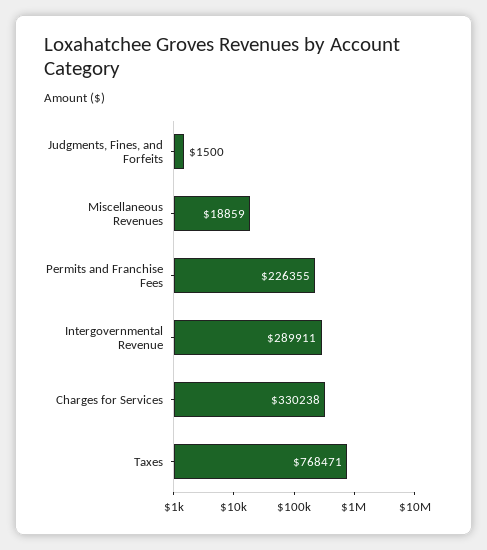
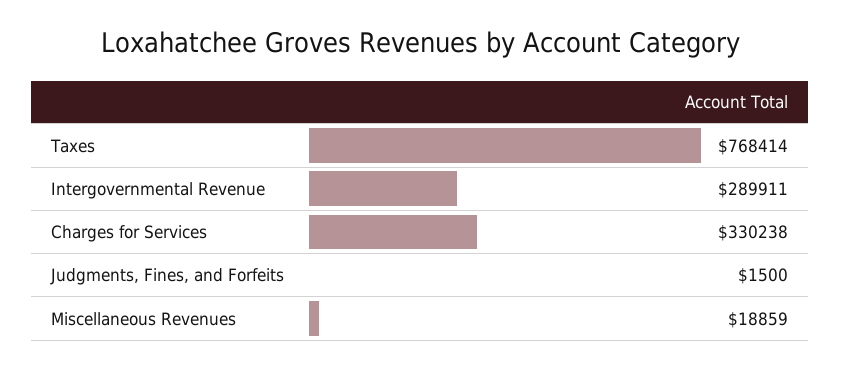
  {
    "Judgments, Fines, and Forfeits": 1500,
    "Miscellaneous Revenues": 18859,
-   "Permits and Franchise Fees": 226355,
    "Intergovernmental Revenue": 289911,
    "Charges for Services": 330238,
-   "Taxes": 768471
+   "Taxes": 768414
  }

